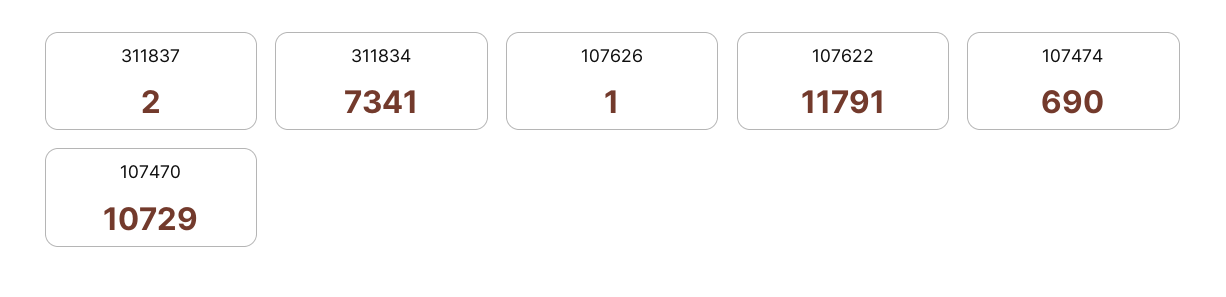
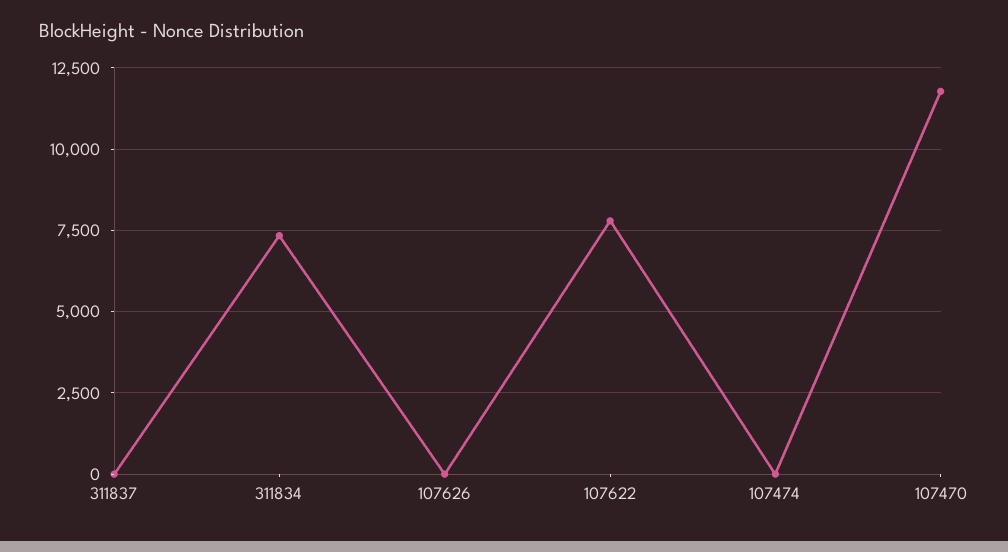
  {
    "311837": 2,
    "311834": 7341,
    "107626": 1,
-   "107622": 11791,
+   "107622": 7750,
-   "107474": 690,
+   "107474": 0,
-   "107470": 10729
+   "107470": 11750
  }

